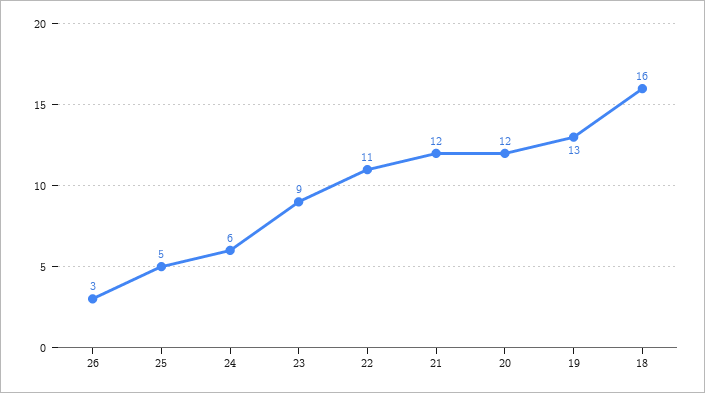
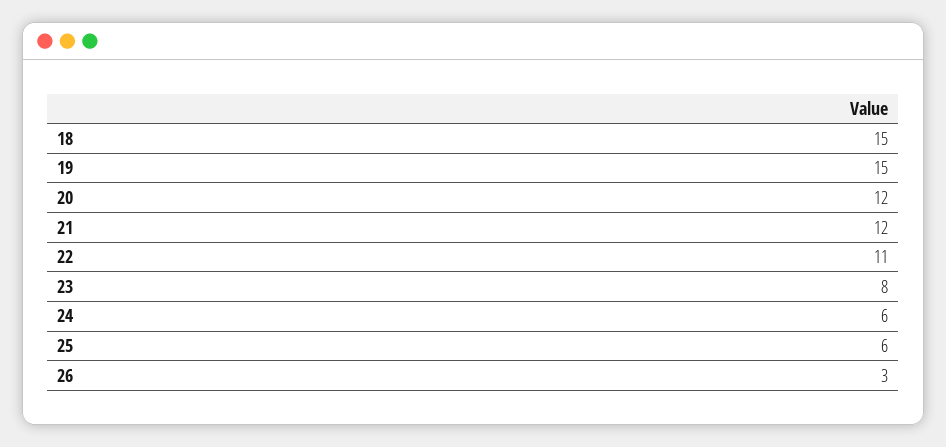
  {
    "26": 3,
-   "25": 5,
+   "25": 6,
    "24": 6,
-   "23": 9,
+   "23": 8,
    "22": 11,
    "21": 12,
    "20": 12,
-   "19": 13,
+   "19": 15,
-   "18": 16
+   "18": 15
  }

